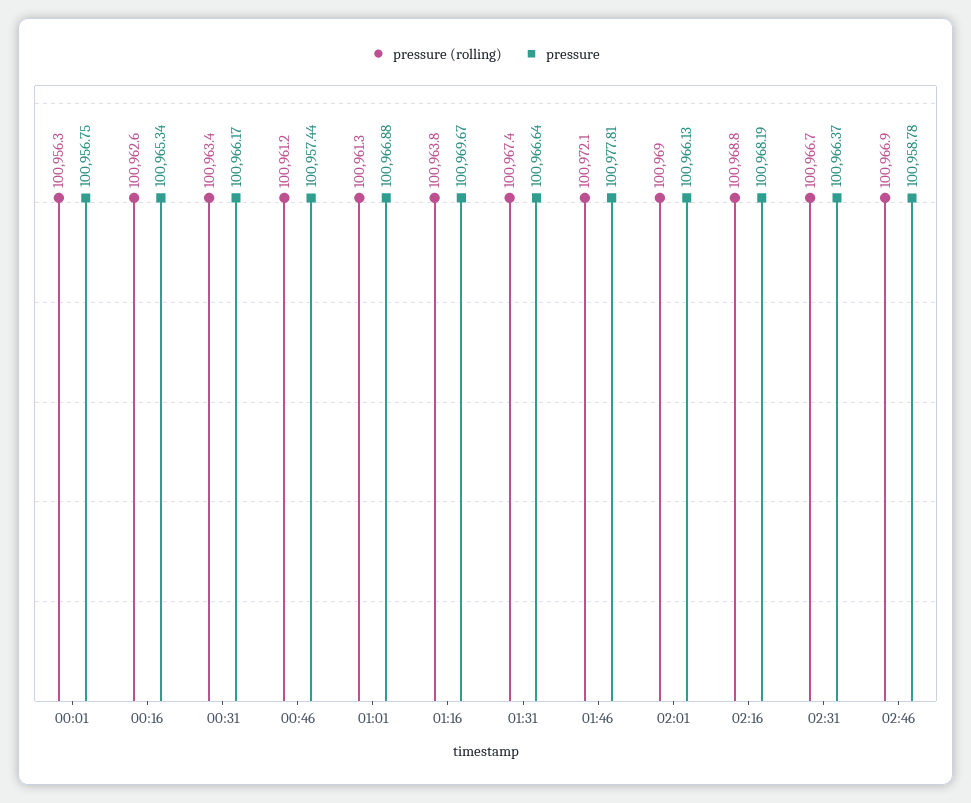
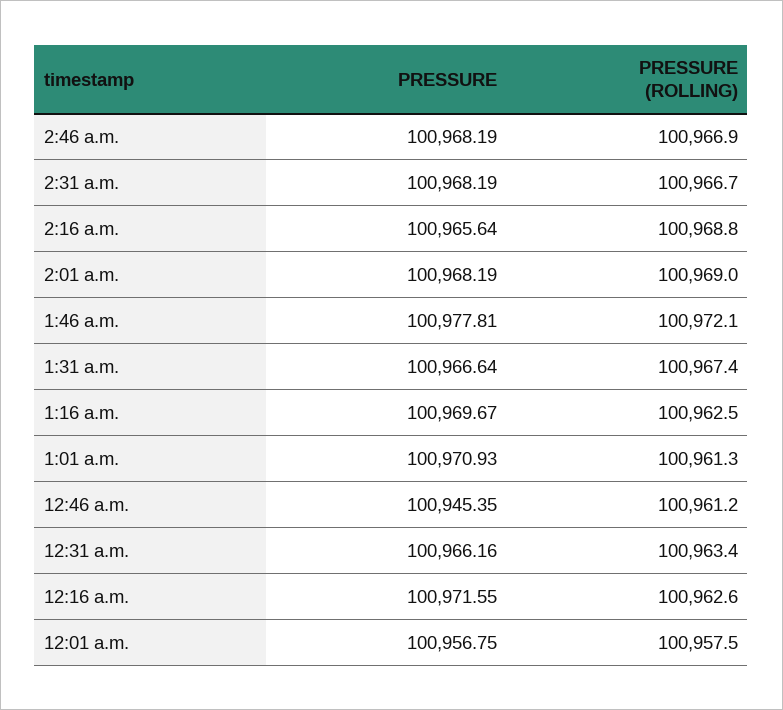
  {
    "pressure (rolling)": {
-     "00:01": 100956.3,
+     "00:01": 100957.5,
      "00:16": 100962.6,
      "00:31": 100963.4,
      "00:46": 100961.2,
      "01:01": 100961.3,
-     "01:16": 100963.8,
+     "01:16": 100962.5,
      "01:31": 100967.4,
      "01:46": 100972.1,
      "02:01": 100969,
      "02:16": 100968.8,
      "02:31": 100966.7,
      "02:46": 100966.9
    },
    "pressure": {
      "00:01": 100956.75,
-     "00:16": 100965.34,
+     "00:16": 100971.55,
-     "00:31": 100966.17,
+     "00:31": 100966.16,
-     "00:46": 100957.44,
+     "00:46": 100945.35,
-     "01:01": 100966.88,
+     "01:01": 100970.93,
      "01:16": 100969.67,
      "01:31": 100966.64,
      "01:46": 100977.81,
-     "02:01": 100966.13,
+     "02:01": 100968.19,
-     "02:16": 100968.19,
+     "02:16": 100965.64,
-     "02:31": 100966.37,
+     "02:31": 100968.19,
-     "02:46": 100958.78
+     "02:46": 100968.19
    }
  }

